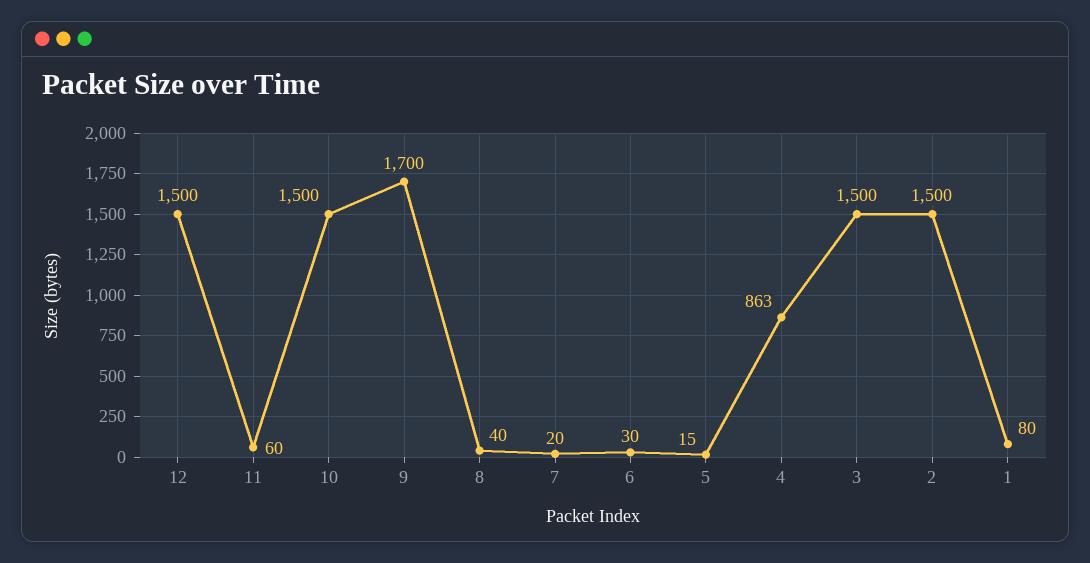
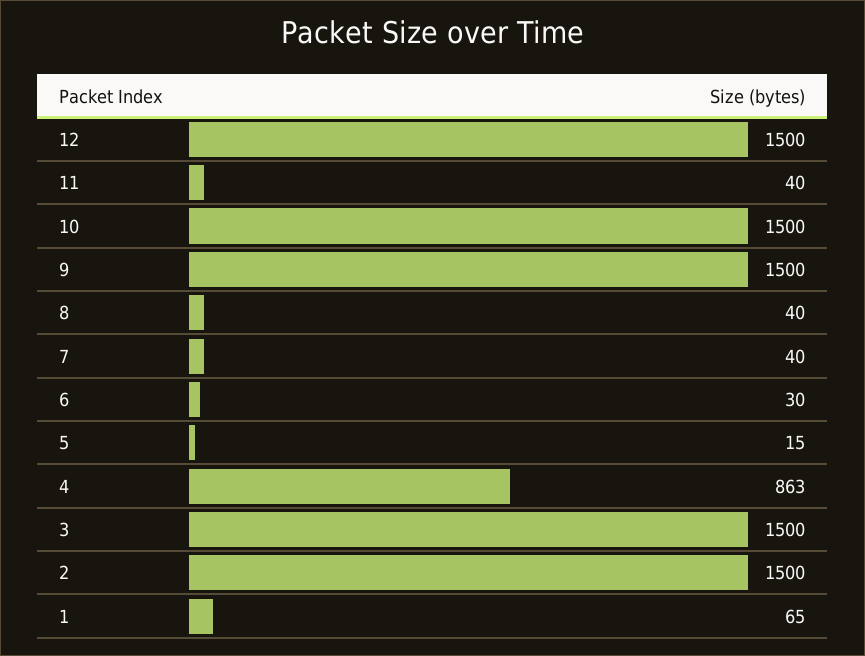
  {
    "12": 1500,
-   "11": 60,
+   "11": 40,
    "10": 1500,
-   "9": 1700,
+   "9": 1500,
    "8": 40,
-   "7": 20,
+   "7": 40,
    "6": 30,
    "5": 15,
    "4": 863,
    "3": 1500,
    "2": 1500,
-   "1": 80
+   "1": 65
  }

